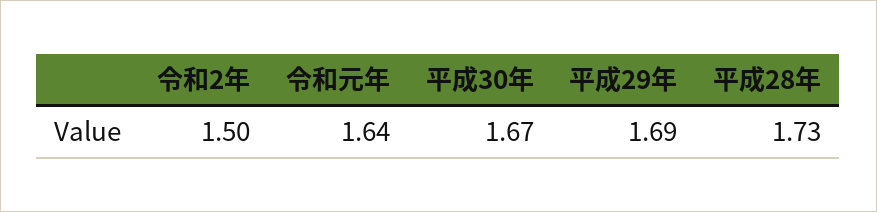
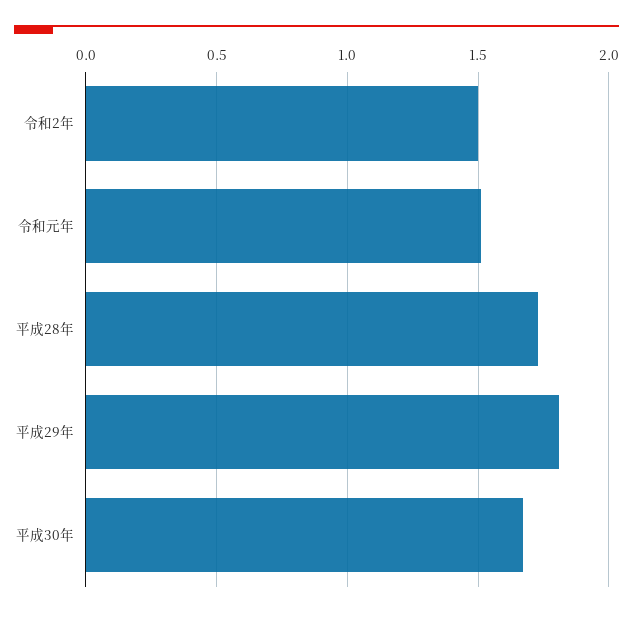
  {
    "令和2年": 1.5,
-   "令和元年": 1.64,
+   "令和元年": 1.5,
    "平成30年": 1.67,
-   "平成29年": 1.69,
+   "平成29年": 1.8,
    "平成28年": 1.73
  }

